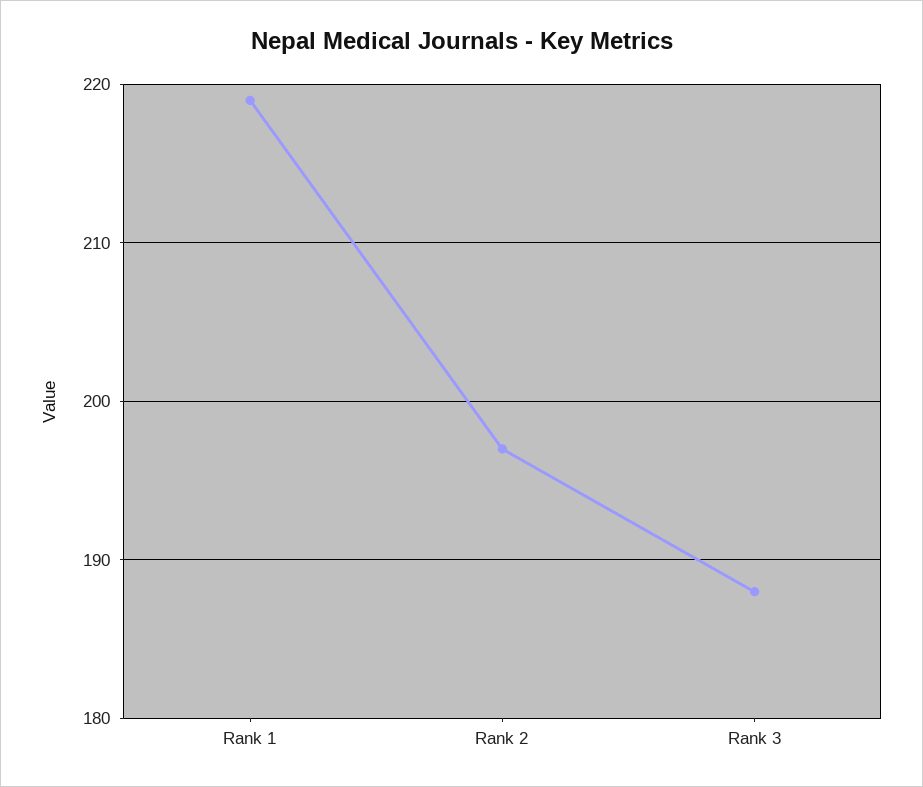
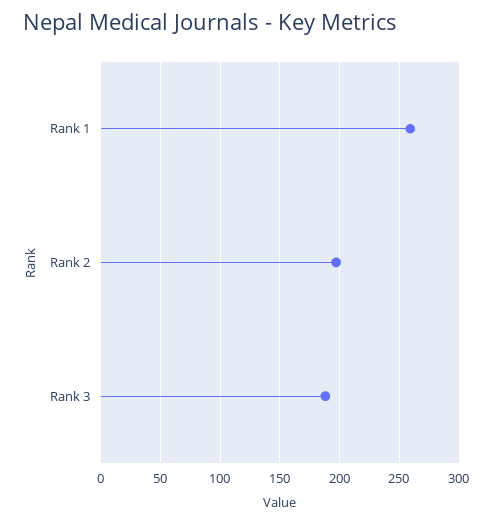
  {
-   "Rank 1": 219,
+   "Rank 1": 260,
    "Rank 2": 197,
    "Rank 3": 188
  }

